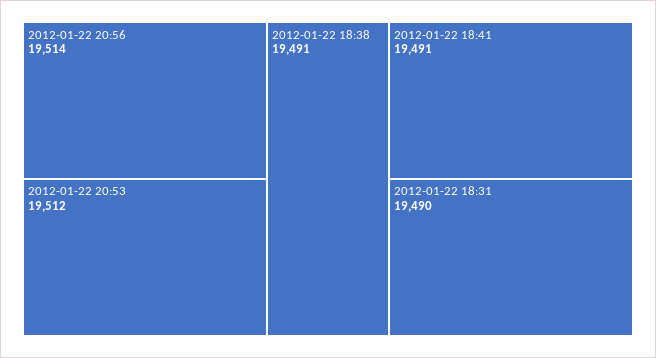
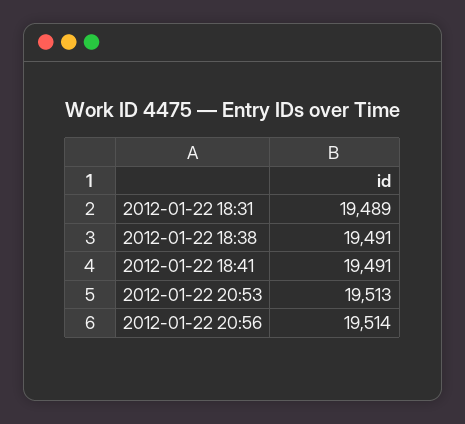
  {
    "2012-01-22 20:56": 19514,
-   "2012-01-22 20:53": 19512,
+   "2012-01-22 20:53": 19513,
    "2012-01-22 18:38": 19491,
    "2012-01-22 18:41": 19491,
-   "2012-01-22 18:31": 19490
+   "2012-01-22 18:31": 19489
  }

